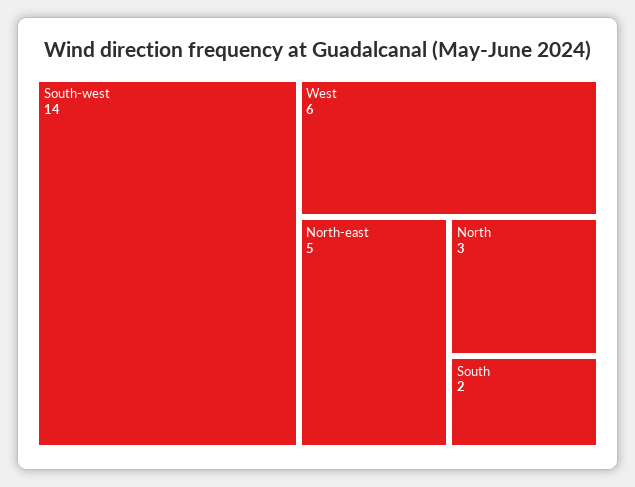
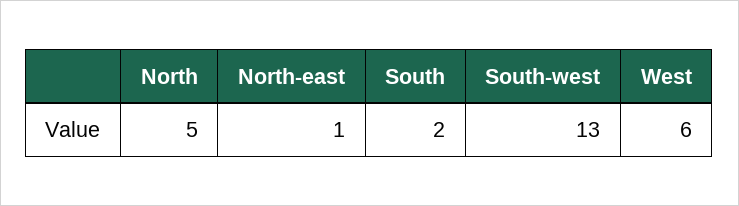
  {
-   "South-west": 14,
+   "South-west": 13,
    "West": 6,
-   "North-east": 5,
+   "North-east": 1,
-   "North": 3,
+   "North": 5,
    "South": 2
  }

